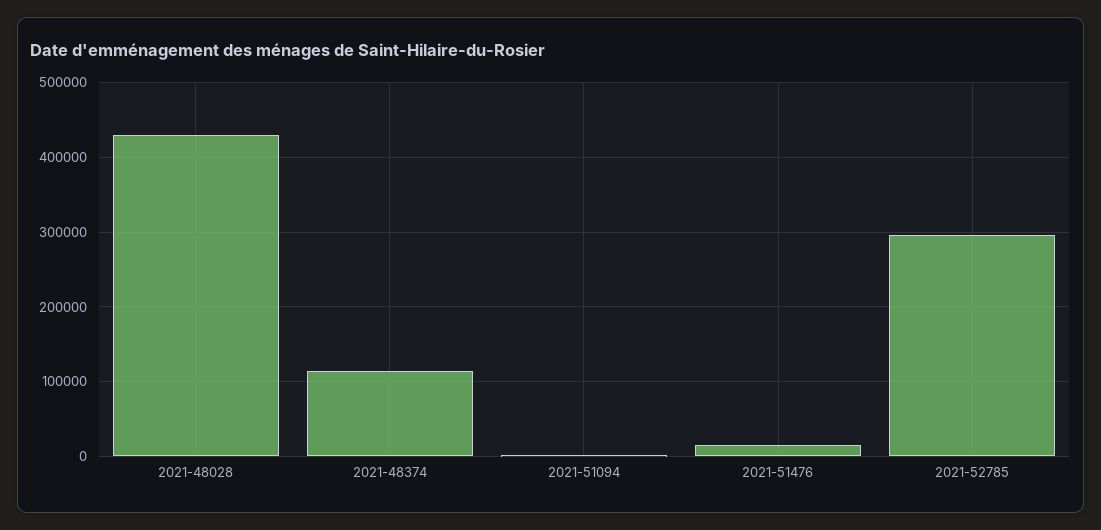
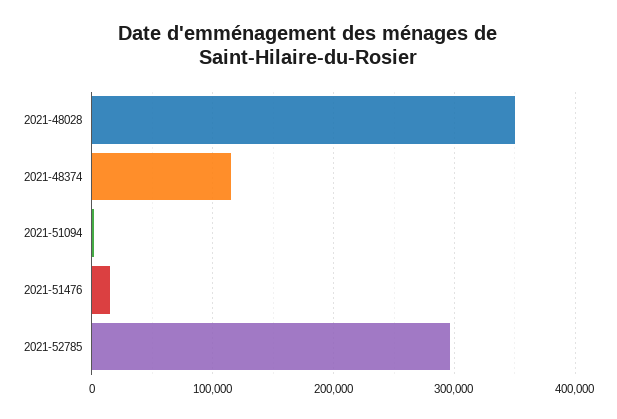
  {
-   "2021-48028": 430000,
+   "2021-48028": 350000,
    "2021-48374": 120000,
    "2021-51094": 0,
    "2021-51476": 20000,
    "2021-52785": 300000
  }

